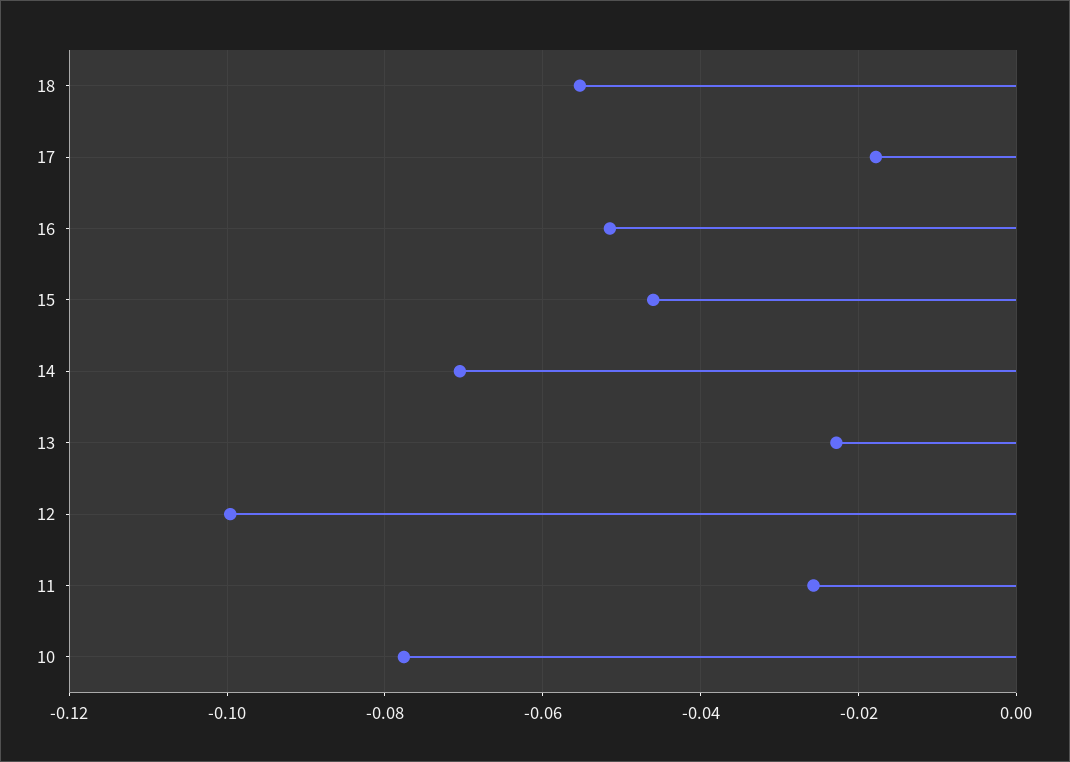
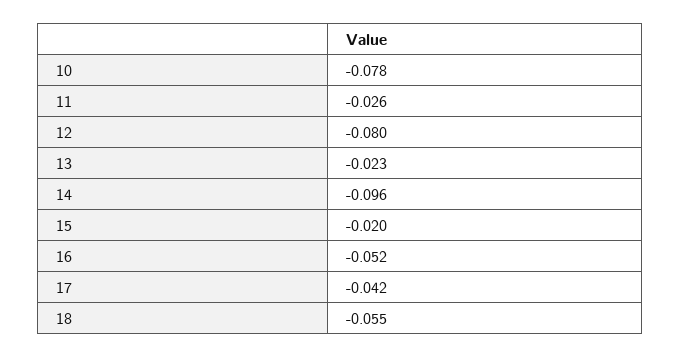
  {
    "18": -0.055,
-   "17": -0.018,
+   "17": -0.042,
    "16": -0.052,
-   "15": -0.046,
+   "15": -0.02,
-   "14": -0.07,
+   "14": -0.096,
    "13": -0.023,
-   "12": -0.1,
+   "12": -0.08,
    "11": -0.026,
    "10": -0.078
  }

